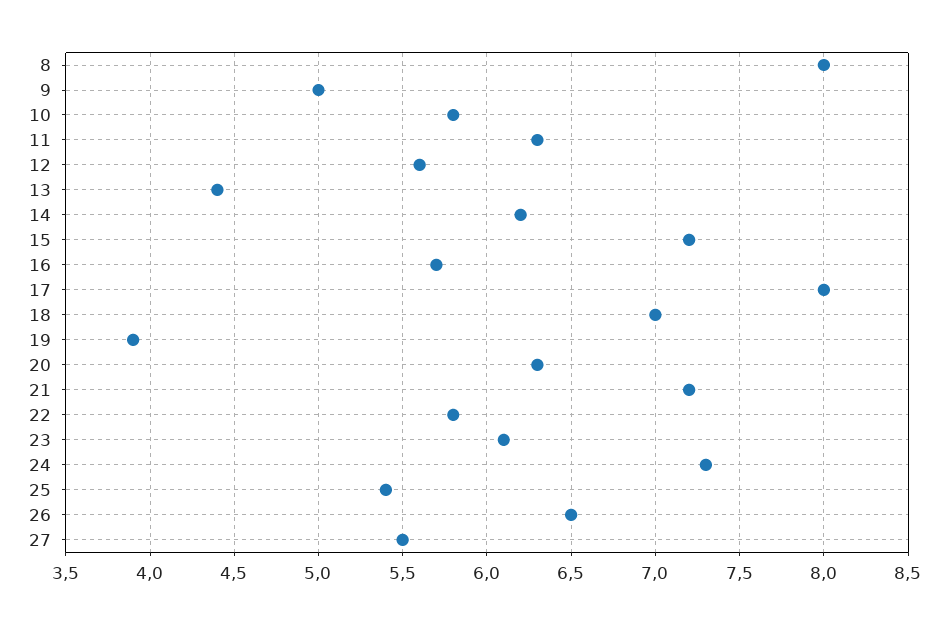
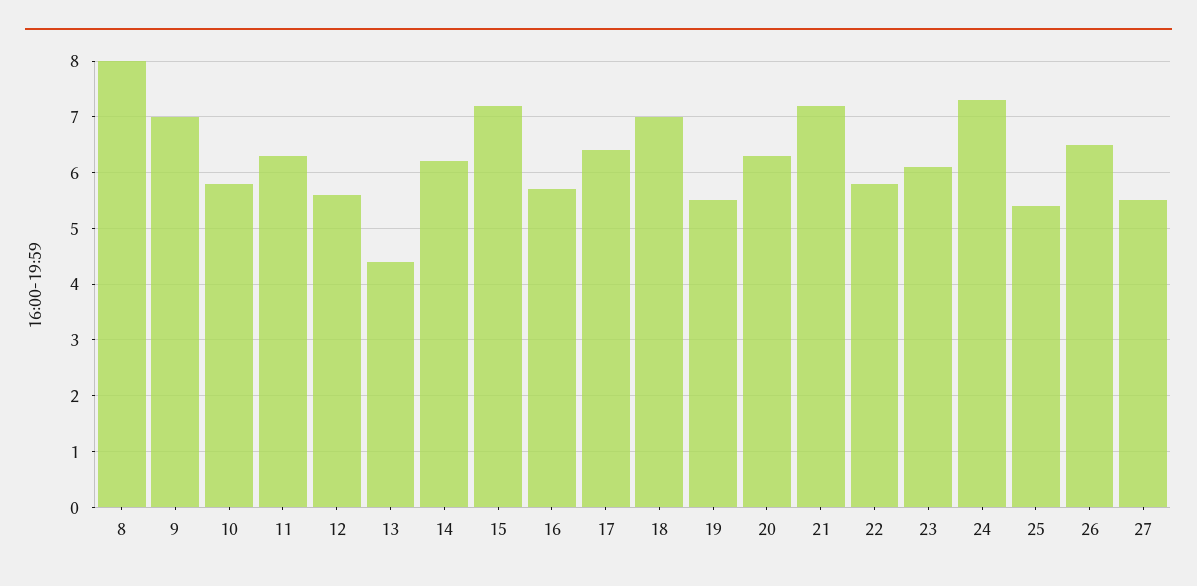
  {
    "8": 8,
-   "9": 5,
+   "9": 7,
    "10": 5.8,
    "11": 6.3,
    "12": 5.6,
    "13": 4.4,
    "14": 6.2,
    "15": 7.2,
    "16": 5.7,
-   "17": 8,
+   "17": 6.5,
    "18": 7,
-   "19": 3.9,
+   "19": 5.5,
    "20": 6.3,
    "21": 7.2,
    "22": 5.8,
    "23": 6.1,
    "24": 7.3,
    "25": 5.4,
    "26": 6.5,
    "27": 5.5
  }

